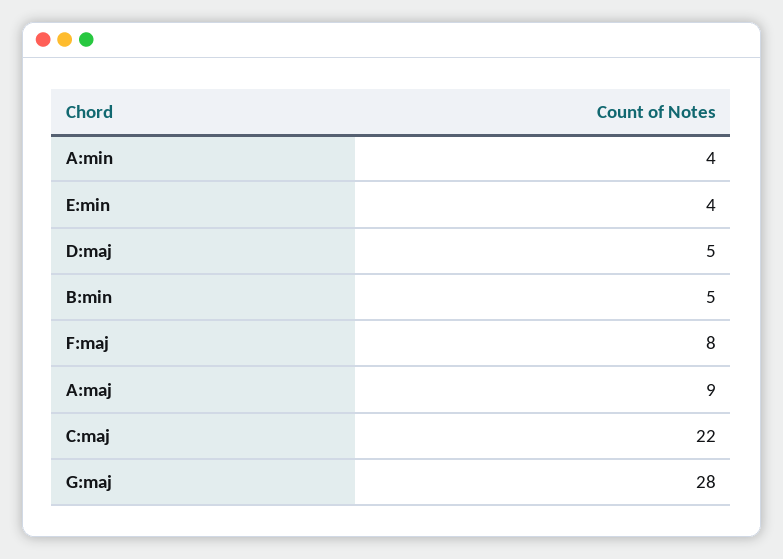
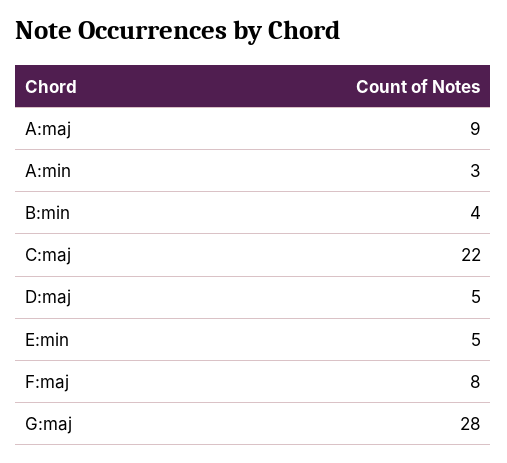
  {
-   "A:min": 4,
+   "A:min": 3,
-   "E:min": 4,
+   "E:min": 5,
    "D:maj": 5,
-   "B:min": 5,
+   "B:min": 4,
    "F:maj": 8,
    "A:maj": 9,
    "C:maj": 22,
    "G:maj": 28
  }

